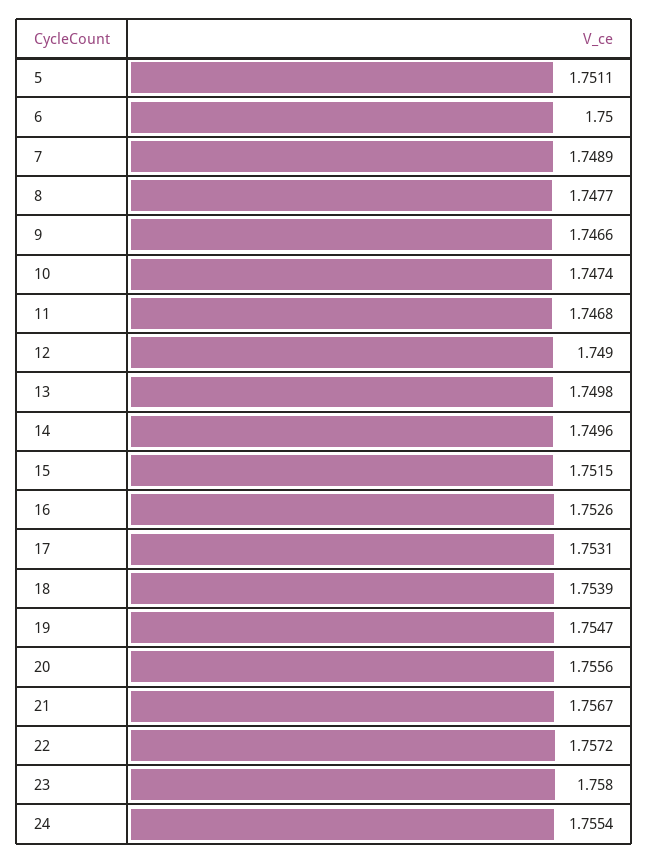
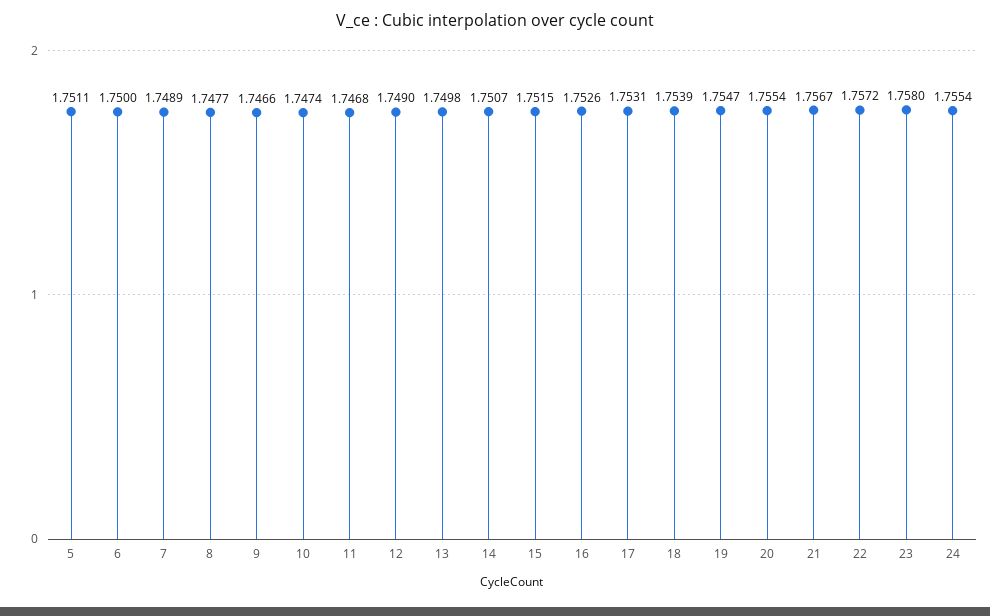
  {
    "5": 1.7511,
    "6": 1.75,
    "7": 1.7489,
    "8": 1.7477,
    "9": 1.7466,
    "10": 1.7474,
    "11": 1.7468,
    "12": 1.749,
    "13": 1.7498,
-   "14": 1.7496,
+   "14": 1.7507,
    "15": 1.7515,
    "16": 1.7526,
    "17": 1.7531,
    "18": 1.7539,
    "19": 1.7547,
-   "20": 1.7556,
+   "20": 1.7554,
    "21": 1.7567,
    "22": 1.7572,
    "23": 1.758,
    "24": 1.7554
  }

